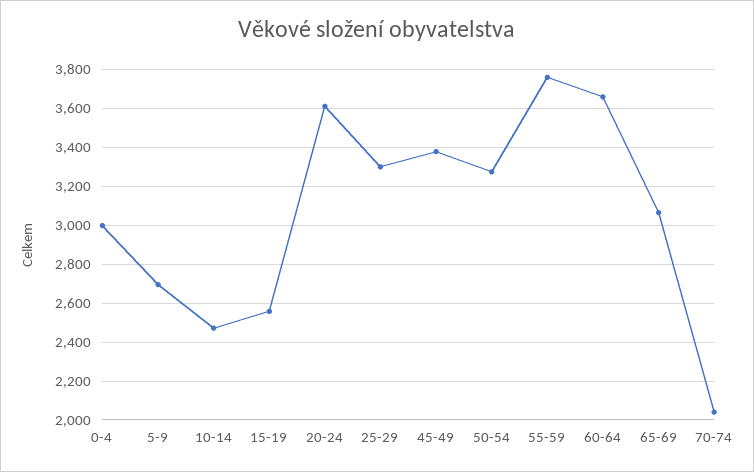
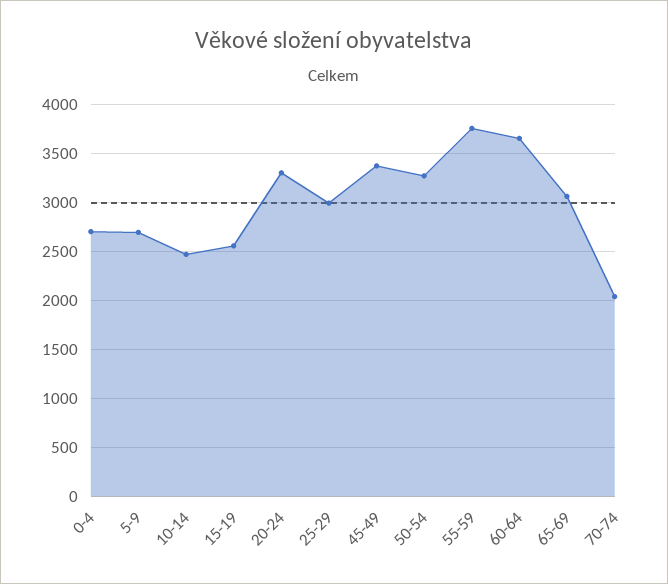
  {
-   "0-4": 3000,
+   "0-4": 2700,
    "5-9": 2700,
    "10-14": 2450,
    "15-19": 2550,
-   "20-24": 3600,
+   "20-24": 3300,
-   "25-29": 3300,
+   "25-29": 3000,
    "45-49": 3400,
    "50-54": 3250,
    "55-59": 3750,
    "60-64": 3650,
    "65-69": 3050,
    "70-74": 2050
  }

